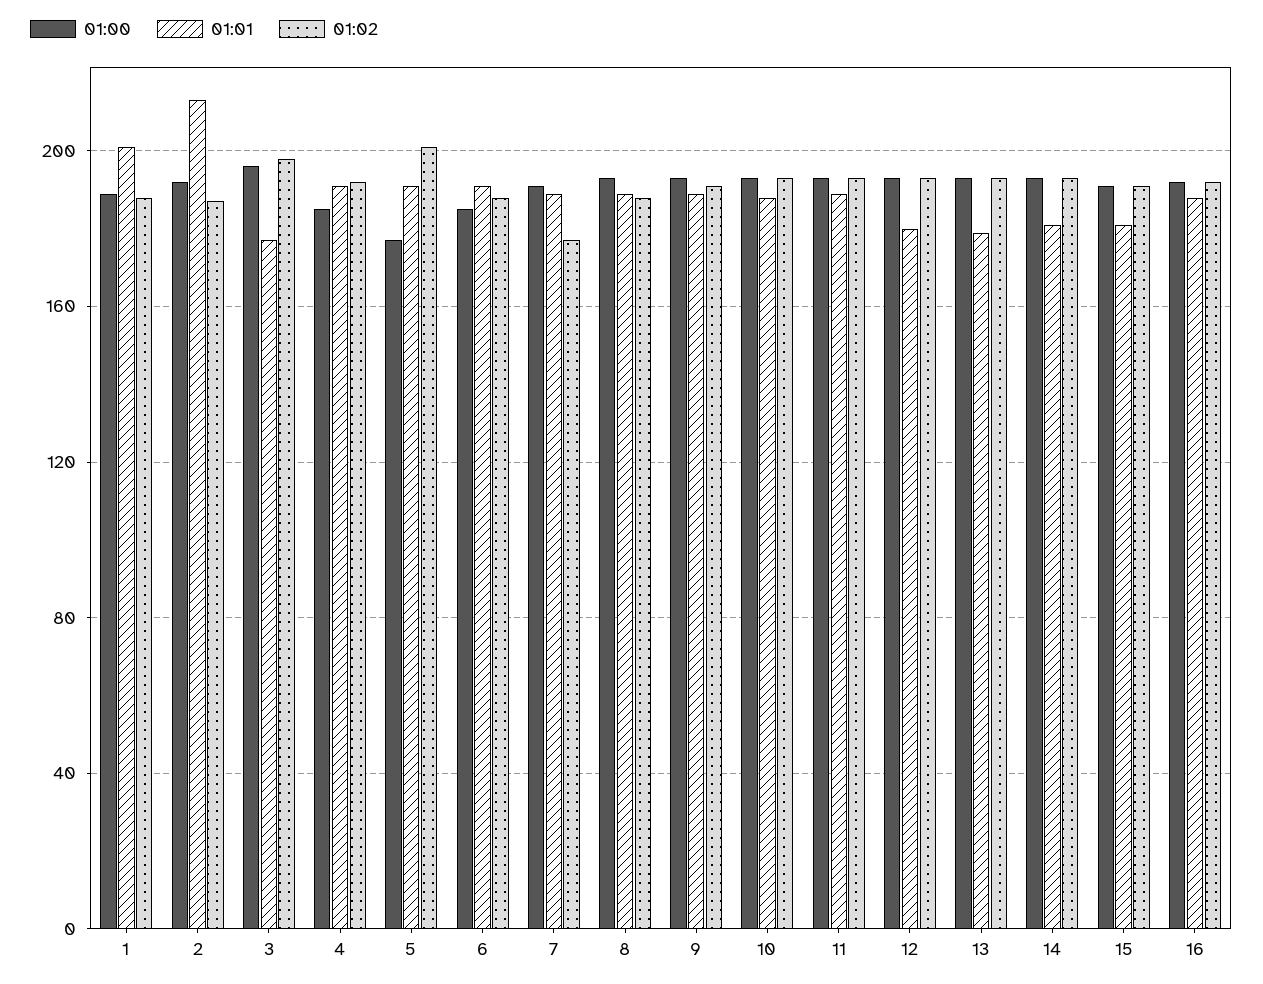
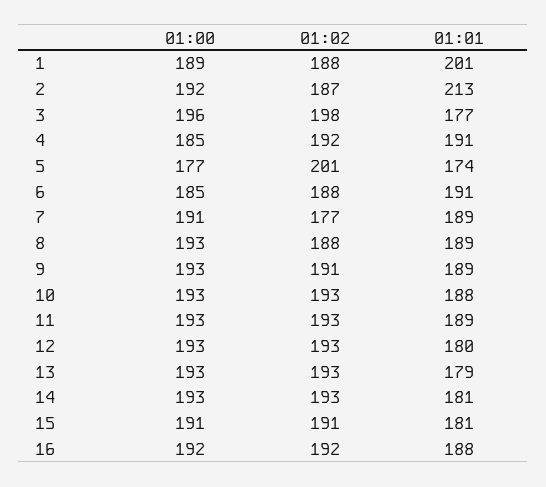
  {
    "01:00": {
      "1": 189,
      "2": 192,
      "3": 196,
      "4": 185,
      "5": 177,
      "6": 185,
      "7": 191,
      "8": 193,
      "9": 193,
      "10": 193,
      "11": 193,
      "12": 193,
      "13": 193,
      "14": 193,
      "15": 191,
      "16": 192
    },
    "01:01": {
      "1": 201,
      "2": 213,
      "3": 177,
      "4": 191,
-     "5": 190,
+     "5": 174,
      "6": 191,
      "7": 189,
      "8": 189,
      "9": 189,
      "10": 188,
      "11": 189,
      "12": 180,
      "13": 179,
      "14": 181,
      "15": 181,
      "16": 188
    },
    "01:02": {
      "1": 188,
      "2": 187,
      "3": 198,
      "4": 192,
      "5": 201,
      "6": 188,
      "7": 177,
      "8": 188,
      "9": 191,
      "10": 193,
      "11": 193,
      "12": 193,
      "13": 193,
      "14": 193,
      "15": 191,
      "16": 192
    }
  }

